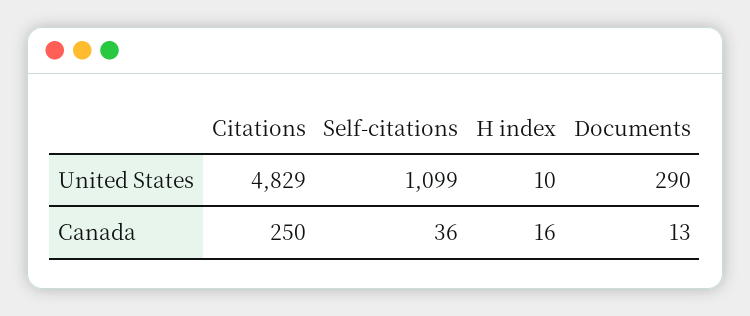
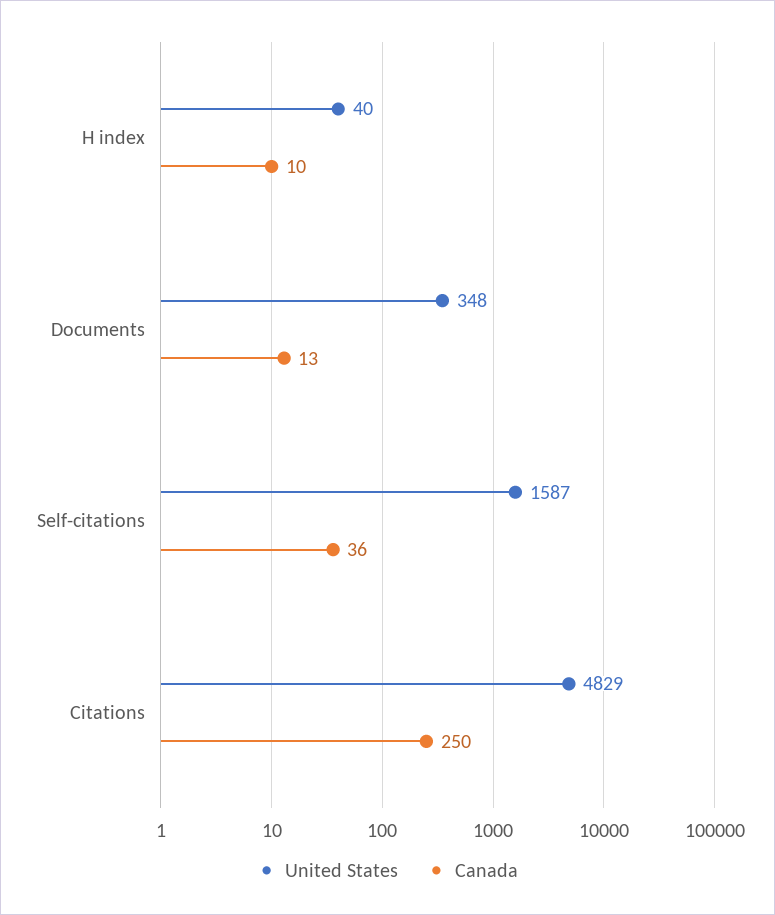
  {
    "United States": {
      "Citations": 4829,
-     "Self-citations": 1099,
+     "Self-citations": 1587,
-     "H index": 10,
+     "H index": 40,
-     "Documents": 290
+     "Documents": 348
    },
    "Canada": {
      "Citations": 250,
      "Self-citations": 36,
-     "H index": 16,
+     "H index": 10,
      "Documents": 13
    }
  }

